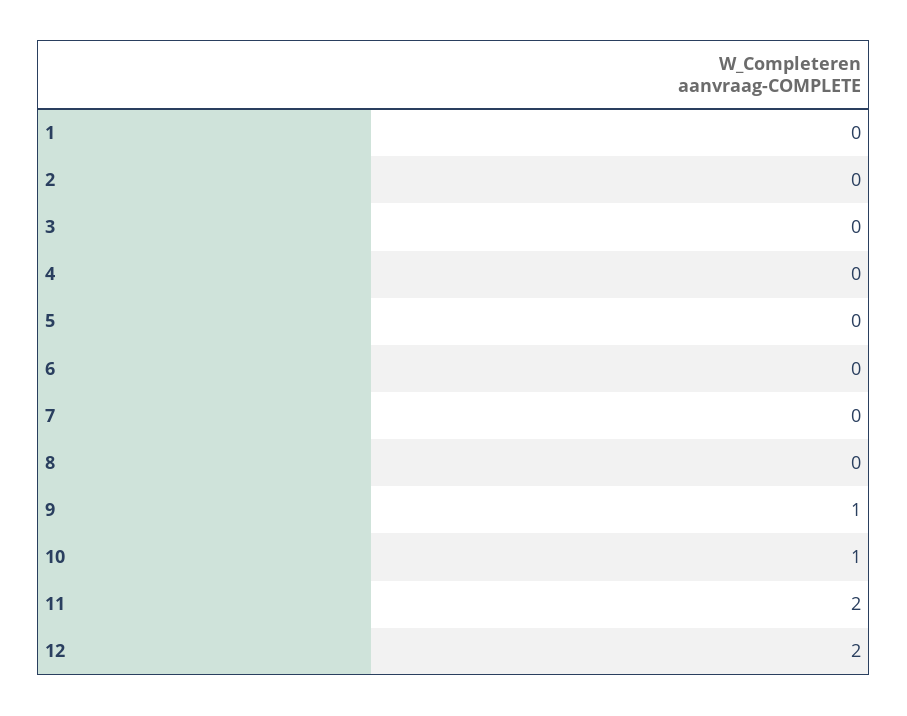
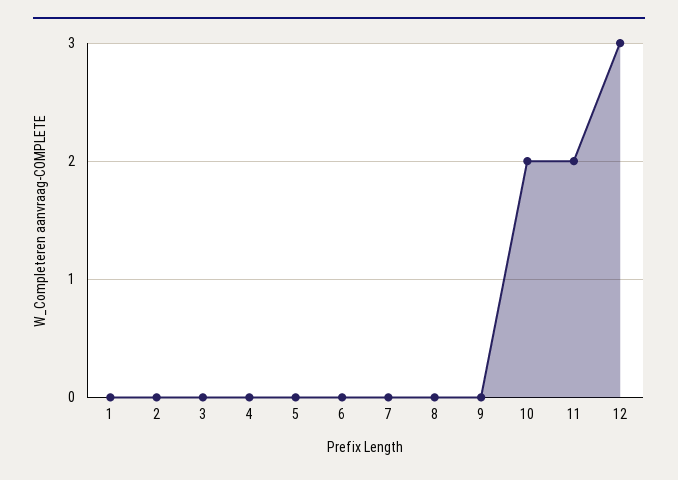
  {
    "1": 0,
    "2": 0,
    "3": 0,
    "4": 0,
    "5": 0,
    "6": 0,
    "7": 0,
    "8": 0,
-   "9": 1,
+   "9": 0,
-   "10": 1,
+   "10": 2,
    "11": 2,
-   "12": 2
+   "12": 3
  }

